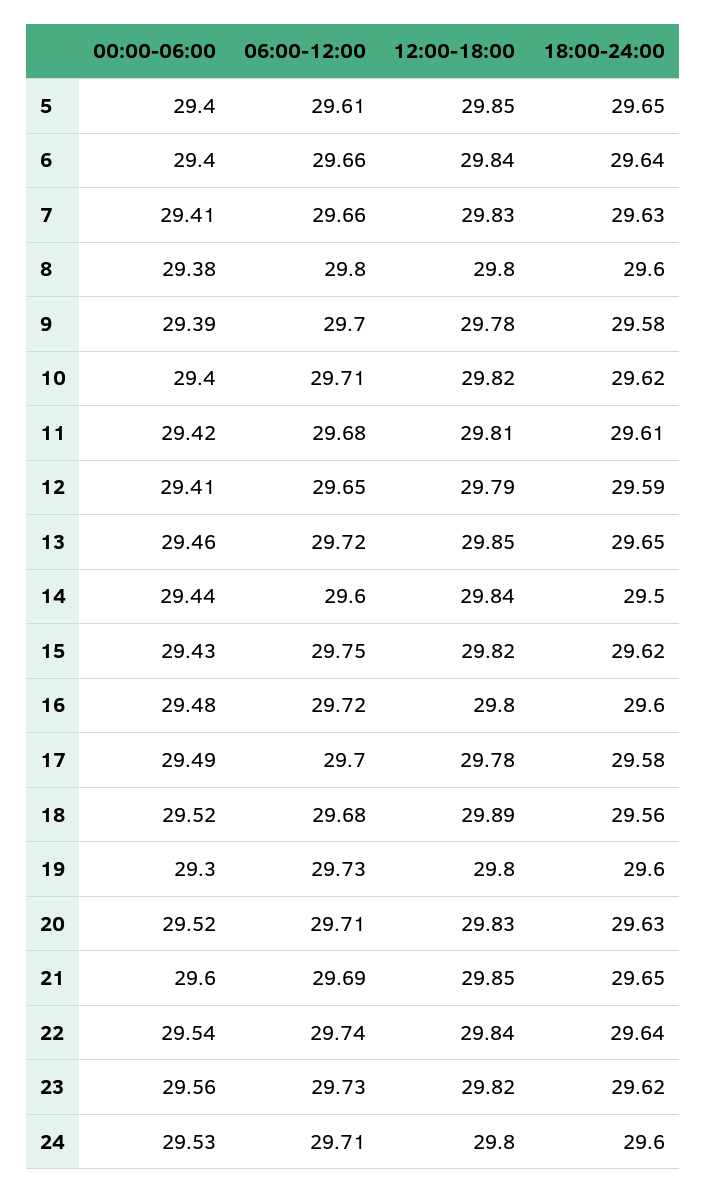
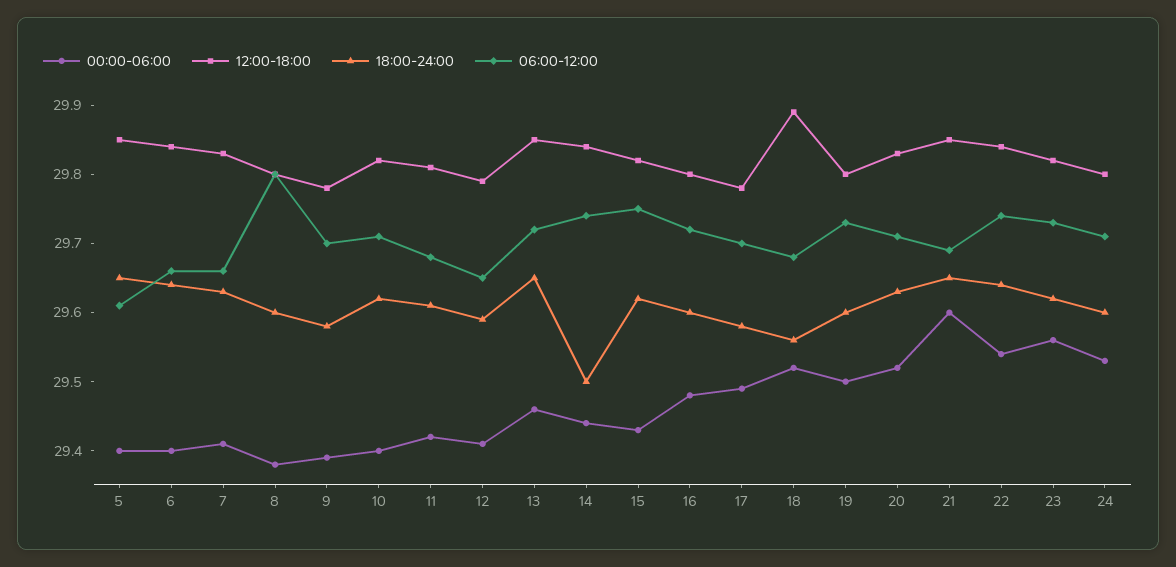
  {
    "00:00-06:00": {
      "5": 29.4,
      "6": 29.4,
      "7": 29.41,
      "8": 29.38,
      "9": 29.39,
      "10": 29.4,
      "11": 29.42,
      "12": 29.41,
      "13": 29.46,
      "14": 29.44,
      "15": 29.43,
      "16": 29.48,
      "17": 29.49,
      "18": 29.52,
-     "19": 29.3,
+     "19": 29.5,
      "20": 29.52,
      "21": 29.6,
      "22": 29.54,
      "23": 29.56,
      "24": 29.53
    },
    "06:00-12:00": {
      "5": 29.61,
      "6": 29.66,
      "7": 29.66,
      "8": 29.8,
      "9": 29.7,
      "10": 29.71,
      "11": 29.68,
      "12": 29.65,
      "13": 29.72,
-     "14": 29.6,
+     "14": 29.75,
      "15": 29.75,
      "16": 29.72,
      "17": 29.7,
      "18": 29.68,
      "19": 29.73,
      "20": 29.71,
      "21": 29.69,
      "22": 29.74,
      "23": 29.73,
      "24": 29.71
    },
    "12:00-18:00": {
      "5": 29.85,
      "6": 29.84,
      "7": 29.83,
      "8": 29.8,
      "9": 29.78,
      "10": 29.82,
      "11": 29.81,
      "12": 29.79,
      "13": 29.85,
      "14": 29.84,
      "15": 29.82,
      "16": 29.8,
      "17": 29.78,
      "18": 29.89,
      "19": 29.8,
      "20": 29.83,
      "21": 29.85,
      "22": 29.84,
      "23": 29.82,
      "24": 29.8
    },
    "18:00-24:00": {
      "5": 29.65,
      "6": 29.64,
      "7": 29.63,
      "8": 29.6,
      "9": 29.58,
      "10": 29.62,
      "11": 29.61,
      "12": 29.59,
      "13": 29.65,
      "14": 29.5,
      "15": 29.62,
      "16": 29.6,
      "17": 29.58,
      "18": 29.56,
      "19": 29.6,
      "20": 29.63,
      "21": 29.65,
      "22": 29.64,
      "23": 29.62,
      "24": 29.6
    }
  }

